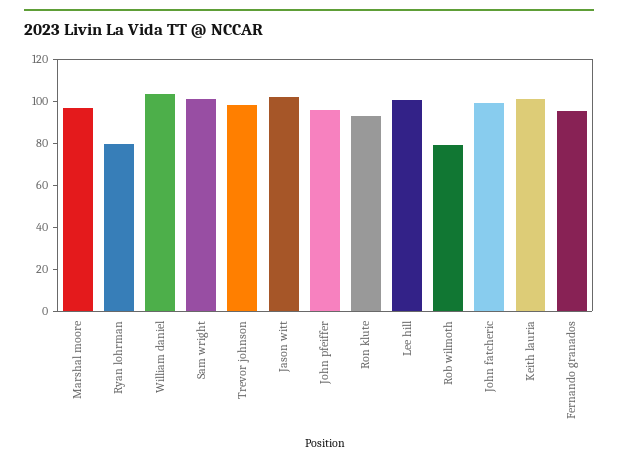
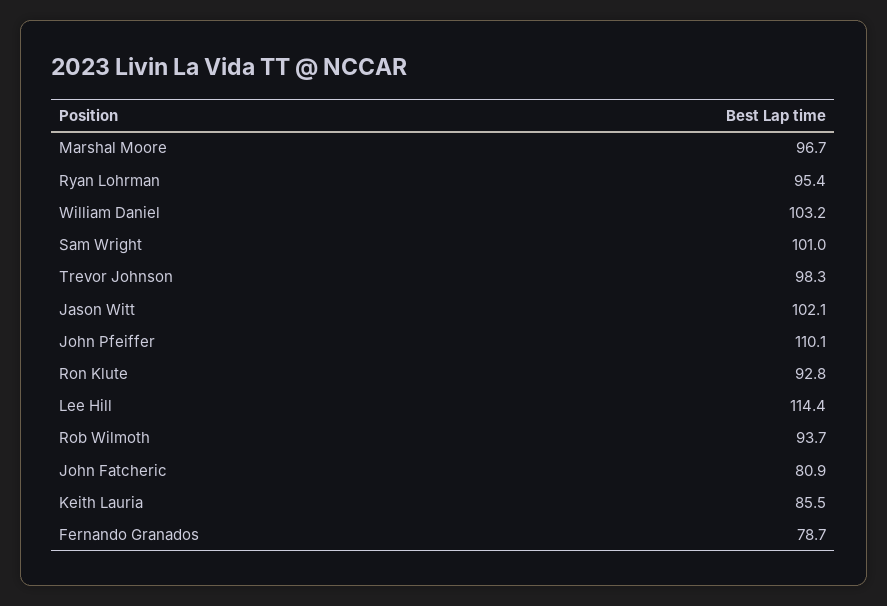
  {
    "Marshal moore": 96.7,
-   "Ryan lohrman": 80,
+   "Ryan lohrman": 95.4,
    "William daniel": 103.2,
    "Sam wright": 101,
    "Trevor johnson": 98.3,
    "Jason witt": 102.1,
-   "John pfeiffer": 95,
+   "John pfeiffer": 110.1,
    "Ron klute": 92.8,
-   "Lee hill": 100,
+   "Lee hill": 114.4,
-   "Rob wilmoth": 80,
+   "Rob wilmoth": 93.7,
-   "John fatcheric": 100,
+   "John fatcheric": 80.9,
-   "Keith lauria": 100,
+   "Keith lauria": 85.5,
-   "Fernando granados": 95
+   "Fernando granados": 78.7
  }

